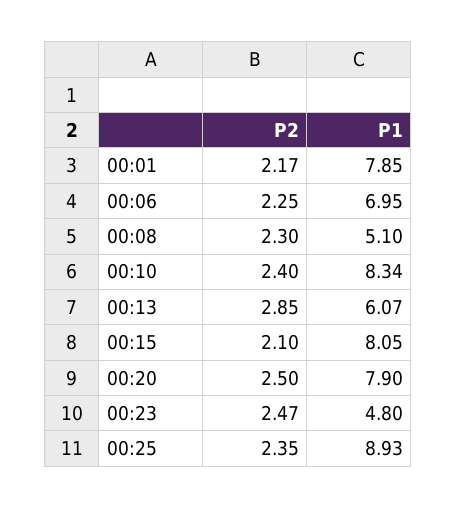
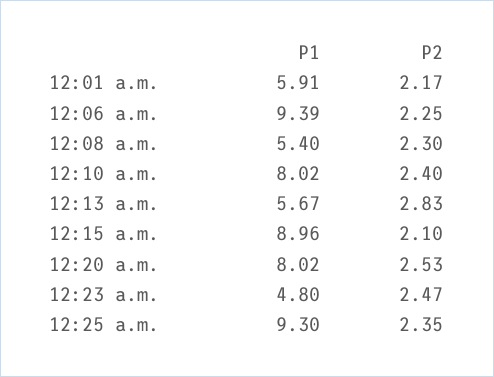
  {
    "P2": {
      "00:01": 2.17,
      "00:06": 2.25,
      "00:08": 2.3,
      "00:10": 2.4,
-     "00:13": 2.85,
+     "00:13": 2.83,
      "00:15": 2.1,
-     "00:20": 2.5,
+     "00:20": 2.53,
      "00:23": 2.47,
      "00:25": 2.35
    },
    "P1": {
-     "00:01": 7.85,
+     "00:01": 5.91,
-     "00:06": 6.95,
+     "00:06": 9.39,
-     "00:08": 5.1,
+     "00:08": 5.4,
-     "00:10": 8.34,
+     "00:10": 8.02,
-     "00:13": 6.07,
+     "00:13": 5.67,
-     "00:15": 8.05,
+     "00:15": 8.96,
-     "00:20": 7.9,
+     "00:20": 8.02,
      "00:23": 4.8,
-     "00:25": 8.93
+     "00:25": 9.3
    }
  }

